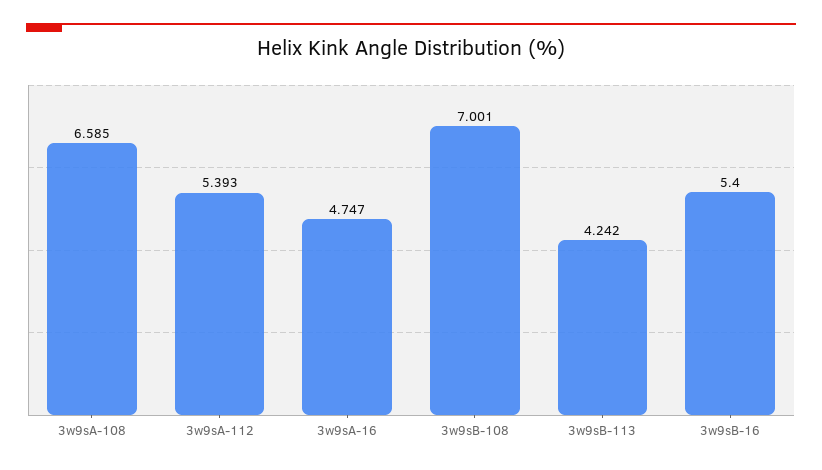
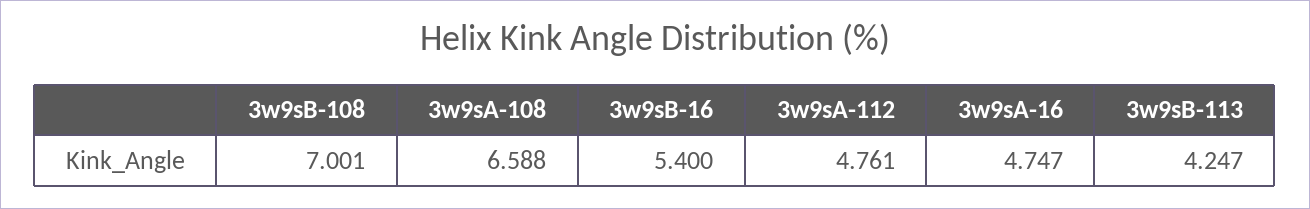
  {
-   "3w9sA-108": 6.585,
+   "3w9sA-108": 6.588,
-   "3w9sA-112": 5.393,
+   "3w9sA-112": 4.761,
    "3w9sA-16": 4.747,
    "3w9sB-108": 7.001,
-   "3w9sB-113": 4.242,
+   "3w9sB-113": 4.247,
    "3w9sB-16": 5.4
  }

